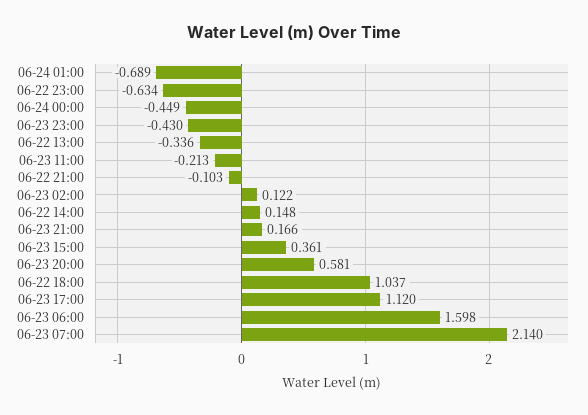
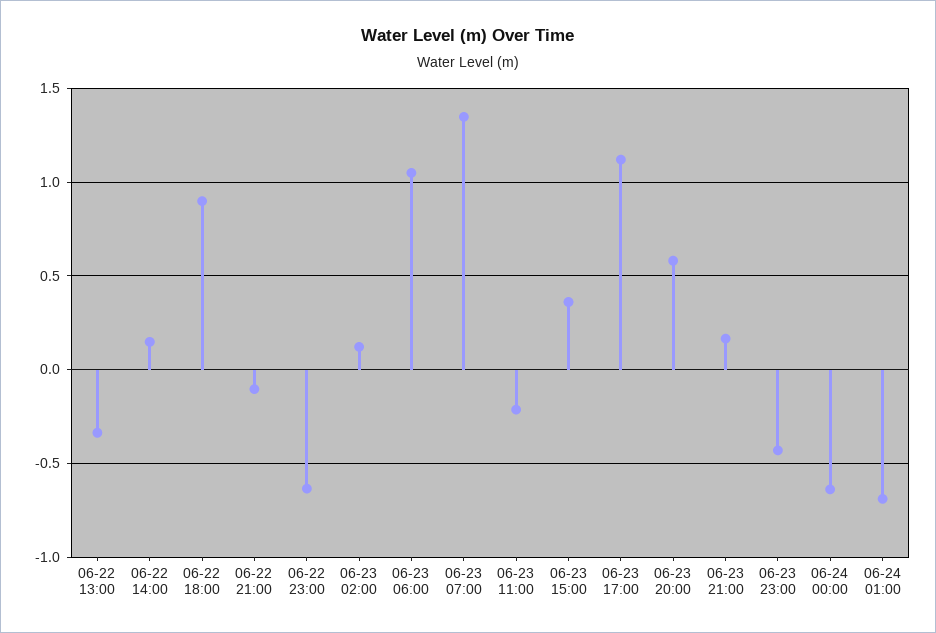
  {
    "06-24 01:00": -0.689,
    "06-22 23:00": -0.634,
-   "06-24 00:00": -0.449,
+   "06-24 00:00": -0.65,
    "06-23 23:00": -0.43,
    "06-22 13:00": -0.336,
    "06-23 11:00": -0.213,
    "06-22 21:00": -0.103,
    "06-23 02:00": 0.122,
    "06-22 14:00": 0.148,
    "06-23 21:00": 0.166,
    "06-23 15:00": 0.361,
    "06-23 20:00": 0.581,
-   "06-22 18:00": 1.037,
+   "06-22 18:00": 0.9,
    "06-23 17:00": 1.12,
-   "06-23 06:00": 1.598,
+   "06-23 06:00": 1.05,
-   "06-23 07:00": 2.14
+   "06-23 07:00": 1.35
  }

